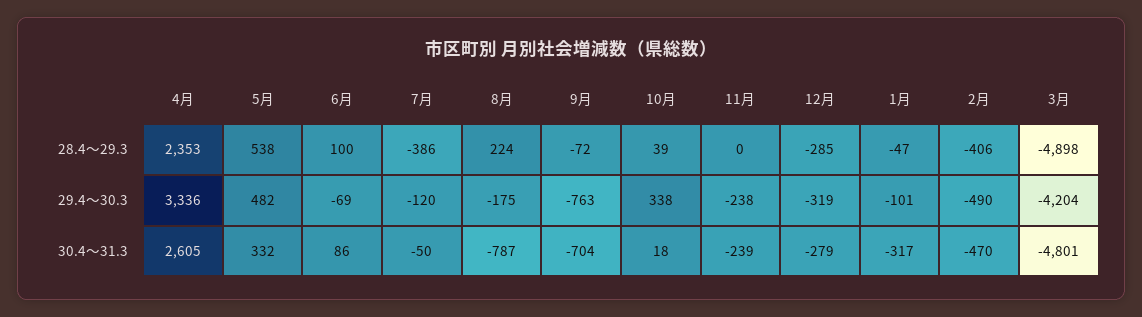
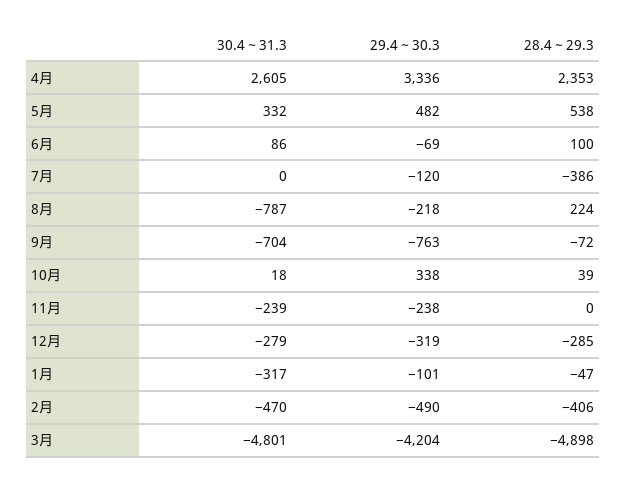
  {
    "4月": {
      "28.4～29.3": 2353,
      "29.4～30.3": 3336,
      "30.4～31.3": 2605
    },
    "5月": {
      "28.4～29.3": 538,
      "29.4～30.3": 482,
      "30.4～31.3": 332
    },
    "6月": {
      "28.4～29.3": 100,
      "29.4～30.3": -69,
      "30.4～31.3": 86
    },
    "7月": {
      "28.4～29.3": -386,
      "29.4～30.3": -120,
-     "30.4～31.3": -50
+     "30.4～31.3": 0
    },
    "8月": {
      "28.4～29.3": 224,
-     "29.4～30.3": -175,
+     "29.4～30.3": -218,
      "30.4～31.3": -787
    },
    "9月": {
      "28.4～29.3": -72,
      "29.4～30.3": -763,
      "30.4～31.3": -704
    },
    "10月": {
      "28.4～29.3": 39,
      "29.4～30.3": 338,
      "30.4～31.3": 18
    },
    "11月": {
      "28.4～29.3": 0,
      "29.4～30.3": -238,
      "30.4～31.3": -239
    },
    "12月": {
      "28.4～29.3": -285,
      "29.4～30.3": -319,
      "30.4～31.3": -279
    },
    "1月": {
      "28.4～29.3": -47,
      "29.4～30.3": -101,
      "30.4～31.3": -317
    },
    "2月": {
      "28.4～29.3": -406,
      "29.4～30.3": -490,
      "30.4～31.3": -470
    },
    "3月": {
      "28.4～29.3": -4898,
      "29.4～30.3": -4204,
      "30.4～31.3": -4801
    }
  }

